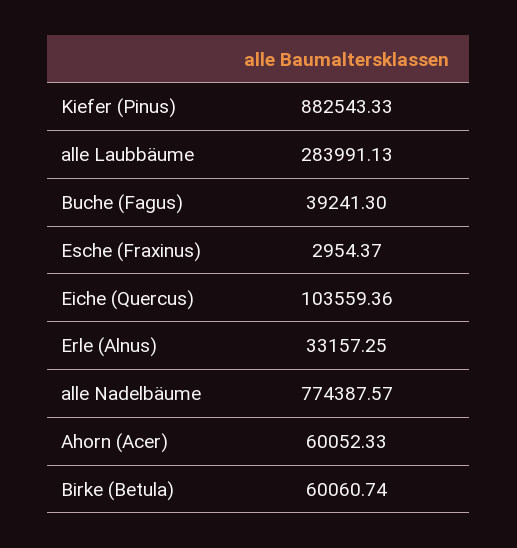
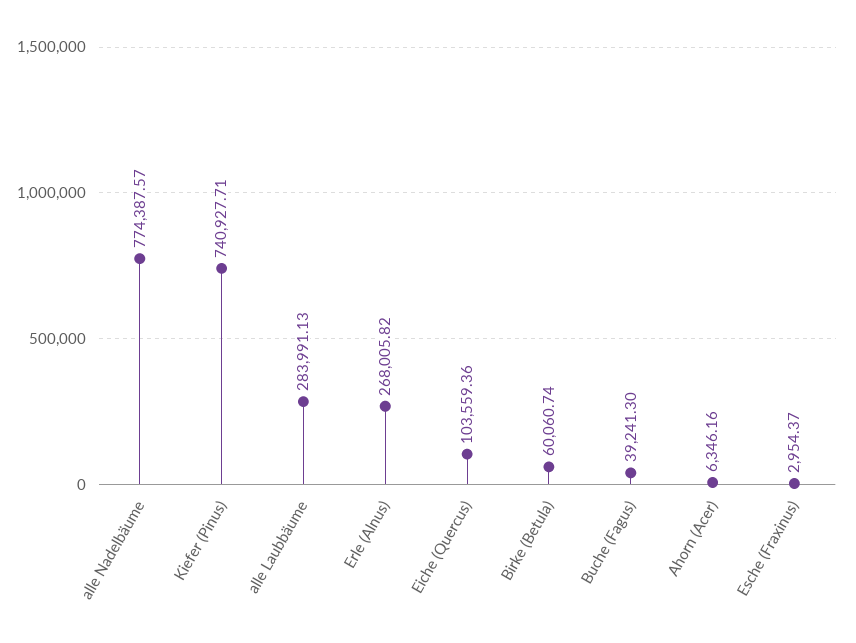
  {
-   "Kiefer (Pinus)": 882543.33,
+   "Kiefer (Pinus)": 740927.71,
    "alle Laubbäume": 283991.13,
    "Buche (Fagus)": 39241.3,
    "Esche (Fraxinus)": 2954.37,
    "Eiche (Quercus)": 103559.36,
-   "Erle (Alnus)": 33157.25,
+   "Erle (Alnus)": 268005.82,
    "alle Nadelbäume": 774387.57,
-   "Ahorn (Acer)": 60052.33,
+   "Ahorn (Acer)": 6346.16,
    "Birke (Betula)": 60060.74
  }

